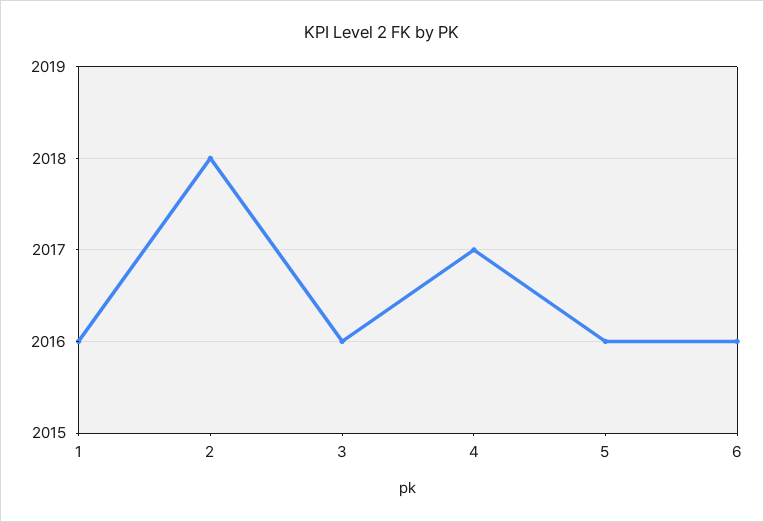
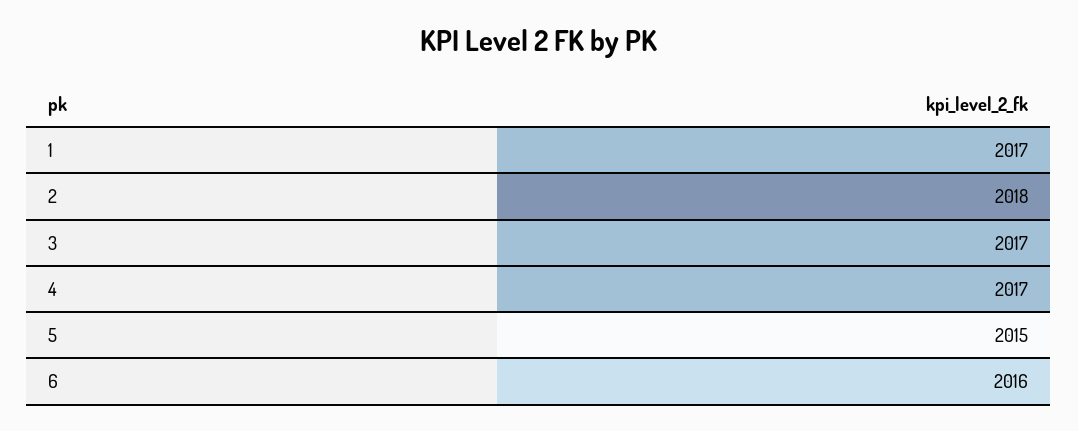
  {
-   "1": 2016,
+   "1": 2017,
    "2": 2018,
-   "3": 2016,
+   "3": 2017,
    "4": 2017,
-   "5": 2016,
+   "5": 2015,
    "6": 2016
  }

